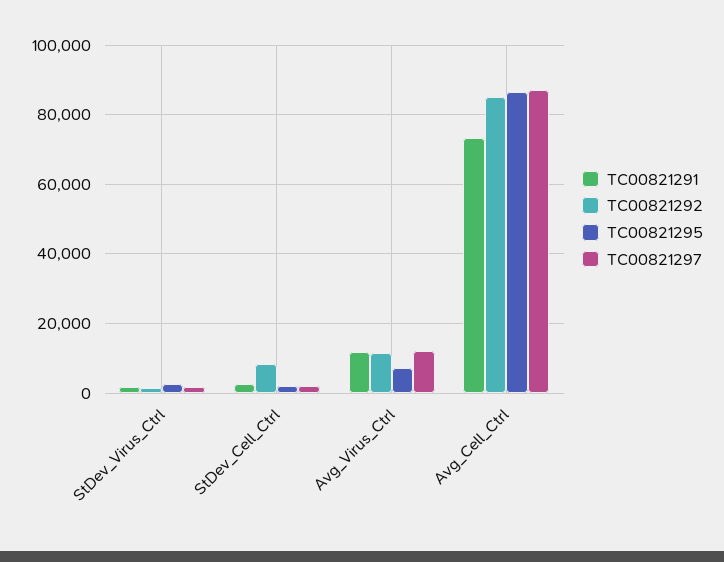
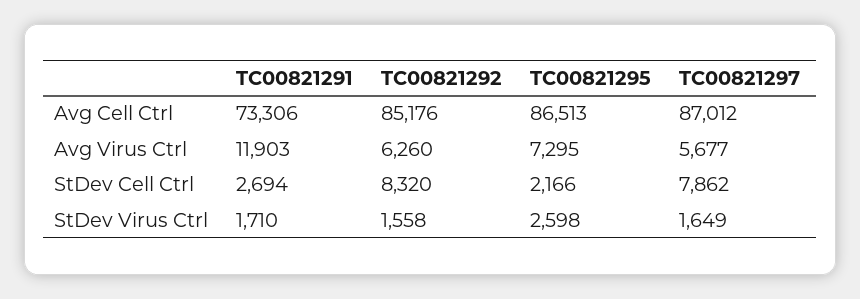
  {
    "TC00821291": {
      "StDev_Virus_Ctrl": 1710,
      "StDev_Cell_Ctrl": 2694,
      "Avg_Virus_Ctrl": 11903,
      "Avg_Cell_Ctrl": 73306
    },
    "TC00821292": {
      "StDev_Virus_Ctrl": 1558,
      "StDev_Cell_Ctrl": 8320,
-     "Avg_Virus_Ctrl": 12000,
+     "Avg_Virus_Ctrl": 6260,
      "Avg_Cell_Ctrl": 85176
    },
    "TC00821295": {
      "StDev_Virus_Ctrl": 2598,
      "StDev_Cell_Ctrl": 2166,
      "Avg_Virus_Ctrl": 7295,
      "Avg_Cell_Ctrl": 86513
    },
    "TC00821297": {
      "StDev_Virus_Ctrl": 1649,
-     "StDev_Cell_Ctrl": 2000,
+     "StDev_Cell_Ctrl": 7862,
-     "Avg_Virus_Ctrl": 12000,
+     "Avg_Virus_Ctrl": 5677,
      "Avg_Cell_Ctrl": 87012
    }
  }

